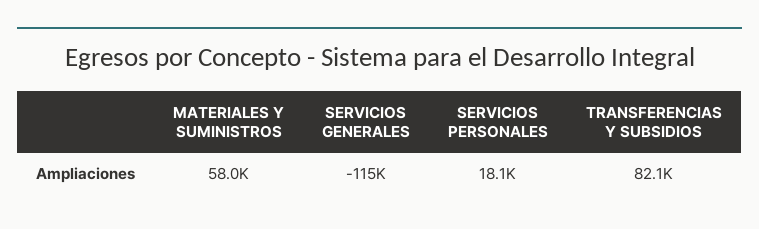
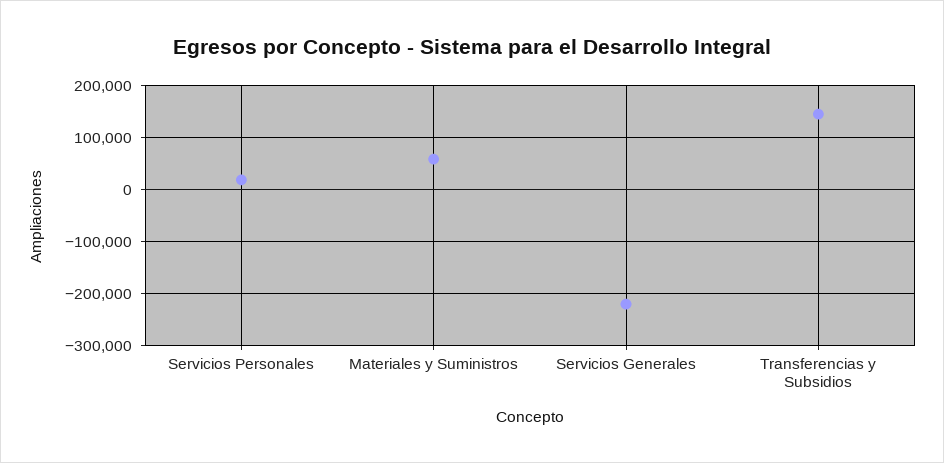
  {
    "MATERIALES Y SUMINISTROS": 58000,
-   "SERVICIOS GENERALES": -115000,
+   "SERVICIOS GENERALES": -220000,
    "SERVICIOS PERSONALES": 18100,
-   "TRANSFERENCIAS Y SUBSIDIOS": 82100
+   "TRANSFERENCIAS Y SUBSIDIOS": 140000
  }

